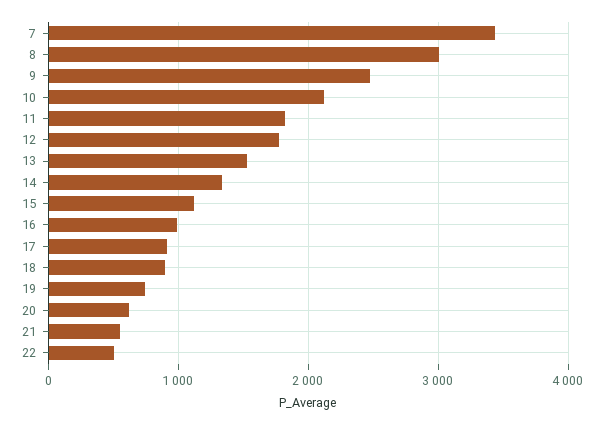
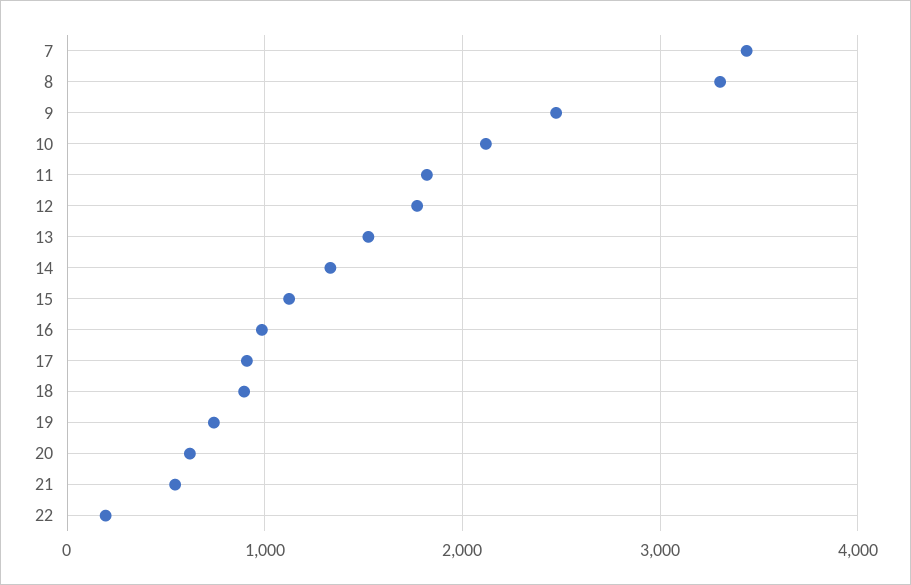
  {
    "7": 3400,
-   "8": 3000,
+   "8": 3300,
    "9": 2500,
    "10": 2100,
    "11": 1800,
    "12": 1800,
    "13": 1500,
    "14": 1300,
    "15": 1100,
    "16": 1000,
    "17": 900,
    "18": 900,
    "19": 700,
    "20": 600,
    "21": 500,
-   "22": 500
+   "22": 200
  }

